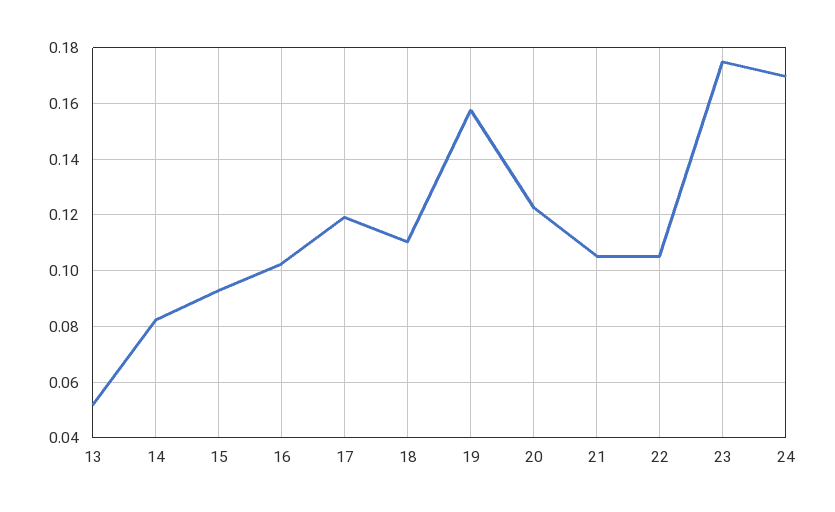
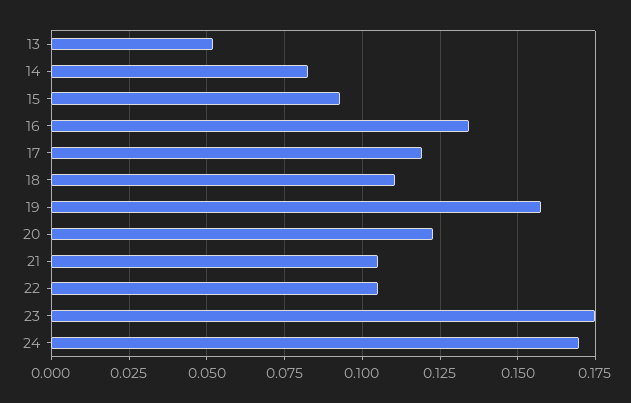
  {
    "13": 0.0525,
    "14": 0.0825,
    "15": 0.0925,
-   "16": 0.1025,
+   "16": 0.135,
    "17": 0.12,
    "18": 0.11,
    "19": 0.1575,
    "20": 0.1225,
    "21": 0.105,
    "22": 0.105,
    "23": 0.175,
    "24": 0.17
  }

